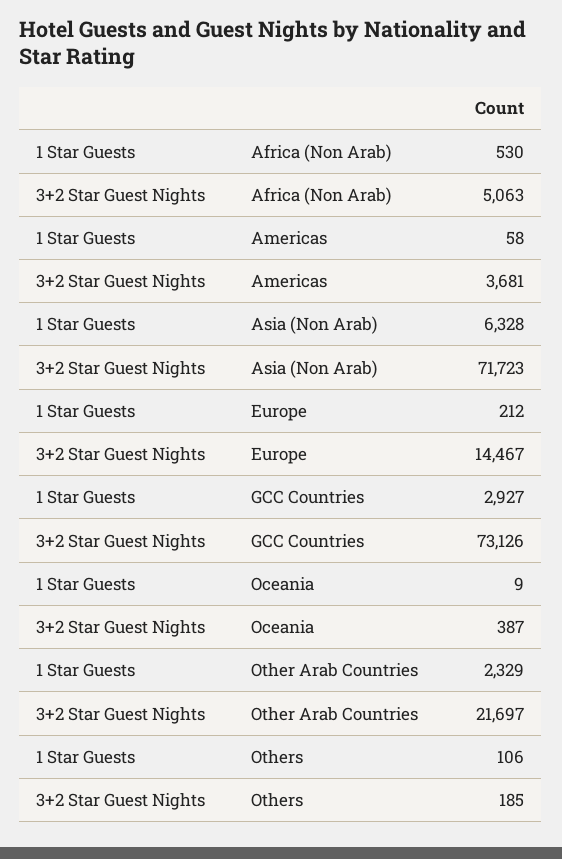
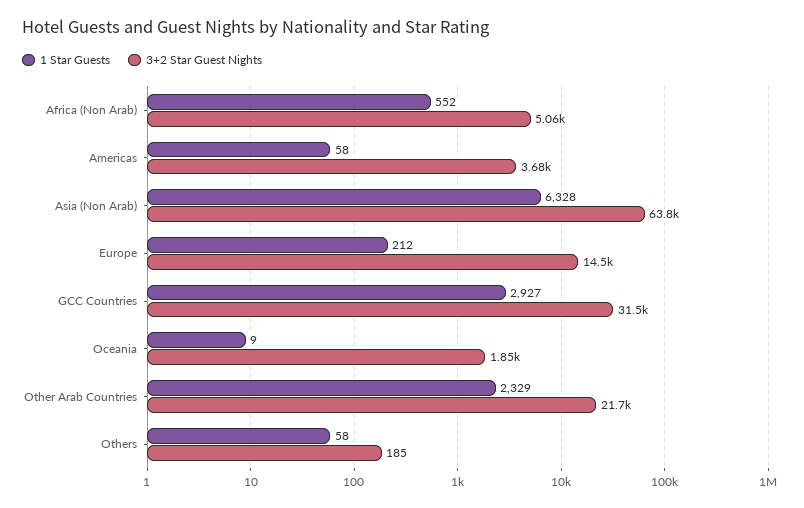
  {
    "1 Star Guests": {
-     "Africa (Non Arab)": 530,
+     "Africa (Non Arab)": 552,
      "Americas": 58,
      "Asia (Non Arab)": 6328,
      "Europe": 212,
      "GCC Countries": 2927,
      "Oceania": 9,
      "Other Arab Countries": 2329,
-     "Others": 106
+     "Others": 58
    },
    "3+2 Star Guest Nights": {
      "Africa (Non Arab)": 5063,
      "Americas": 3681,
-     "Asia (Non Arab)": 71723,
+     "Asia (Non Arab)": 63800,
      "Europe": 14467,
-     "GCC Countries": 73126,
+     "GCC Countries": 31500,
-     "Oceania": 387,
+     "Oceania": 1850,
      "Other Arab Countries": 21697,
      "Others": 185
    }
  }

